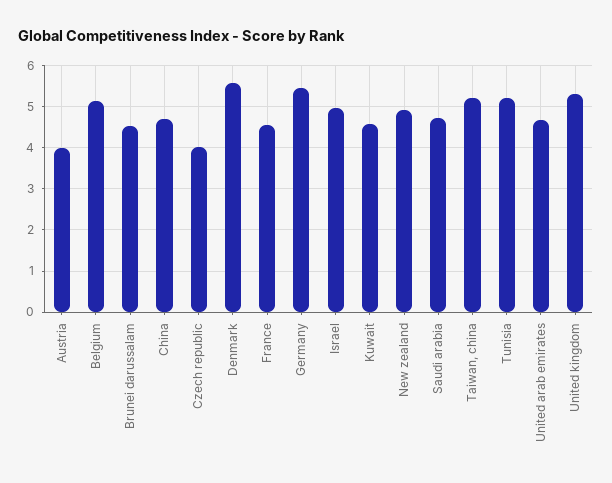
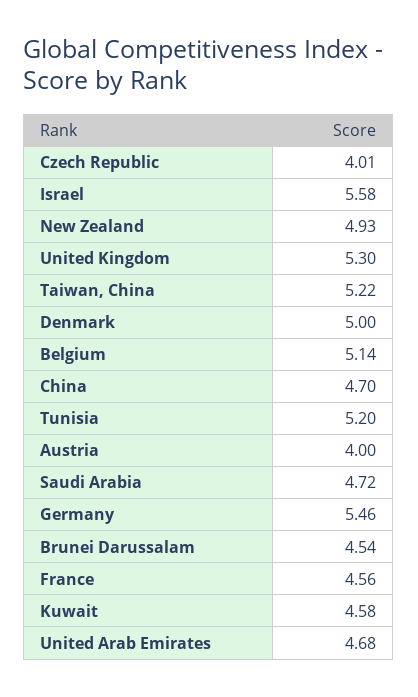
  {
    "Austria": 4,
    "Belgium": 5.14,
    "Brunei darussalam": 4.54,
    "China": 4.7,
    "Czech republic": 4.01,
-   "Denmark": 5.6,
+   "Denmark": 5,
    "France": 4.56,
    "Germany": 5.46,
-   "Israel": 5,
+   "Israel": 5.58,
    "Kuwait": 4.58,
    "New zealand": 4.93,
    "Saudi arabia": 4.72,
    "Taiwan, china": 5.22,
    "Tunisia": 5.2,
    "United arab emirates": 4.68,
    "United kingdom": 5.3
  }

